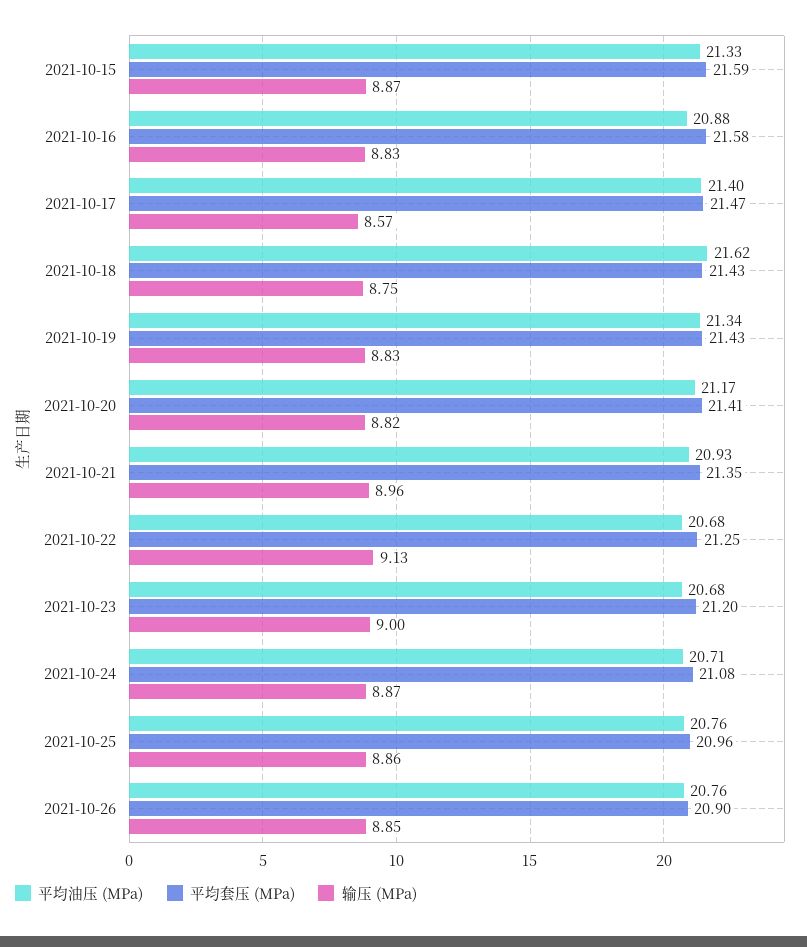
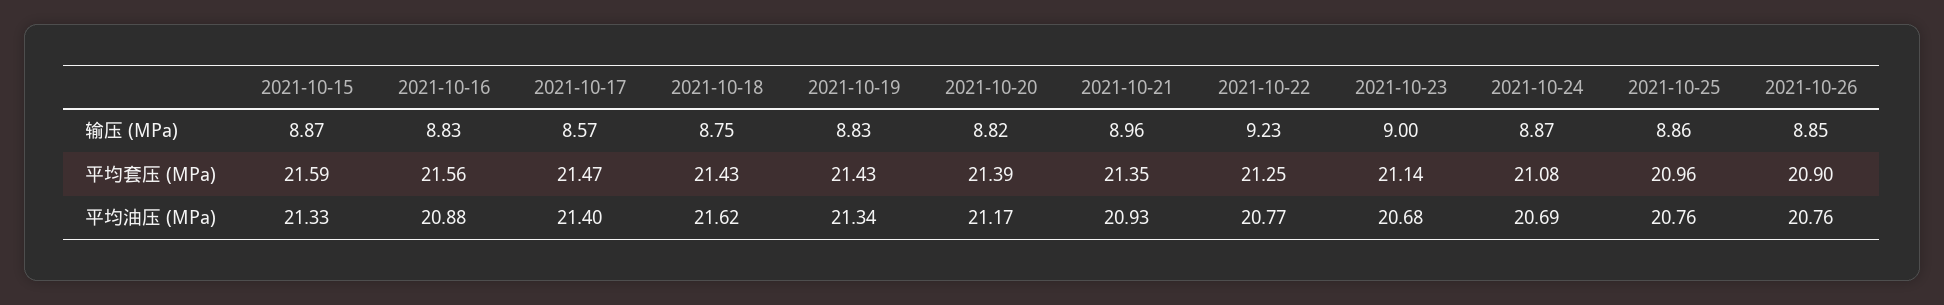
  {
    "平均油压 (MPa)": {
      "2021-10-15": 21.33,
      "2021-10-16": 20.88,
      "2021-10-17": 21.4,
      "2021-10-18": 21.62,
      "2021-10-19": 21.34,
      "2021-10-20": 21.17,
      "2021-10-21": 20.93,
-     "2021-10-22": 20.68,
+     "2021-10-22": 20.77,
      "2021-10-23": 20.68,
-     "2021-10-24": 20.71,
+     "2021-10-24": 20.69,
      "2021-10-25": 20.76,
      "2021-10-26": 20.76
    },
    "平均套压 (MPa)": {
      "2021-10-15": 21.59,
-     "2021-10-16": 21.58,
+     "2021-10-16": 21.56,
      "2021-10-17": 21.47,
      "2021-10-18": 21.43,
      "2021-10-19": 21.43,
-     "2021-10-20": 21.41,
+     "2021-10-20": 21.39,
      "2021-10-21": 21.35,
      "2021-10-22": 21.25,
-     "2021-10-23": 21.2,
+     "2021-10-23": 21.14,
      "2021-10-24": 21.08,
      "2021-10-25": 20.96,
      "2021-10-26": 20.9
    },
    "输压 (MPa)": {
      "2021-10-15": 8.87,
      "2021-10-16": 8.83,
      "2021-10-17": 8.57,
      "2021-10-18": 8.75,
      "2021-10-19": 8.83,
      "2021-10-20": 8.82,
      "2021-10-21": 8.96,
-     "2021-10-22": 9.13,
+     "2021-10-22": 9.23,
      "2021-10-23": 9,
      "2021-10-24": 8.87,
      "2021-10-25": 8.86,
      "2021-10-26": 8.85
    }
  }

